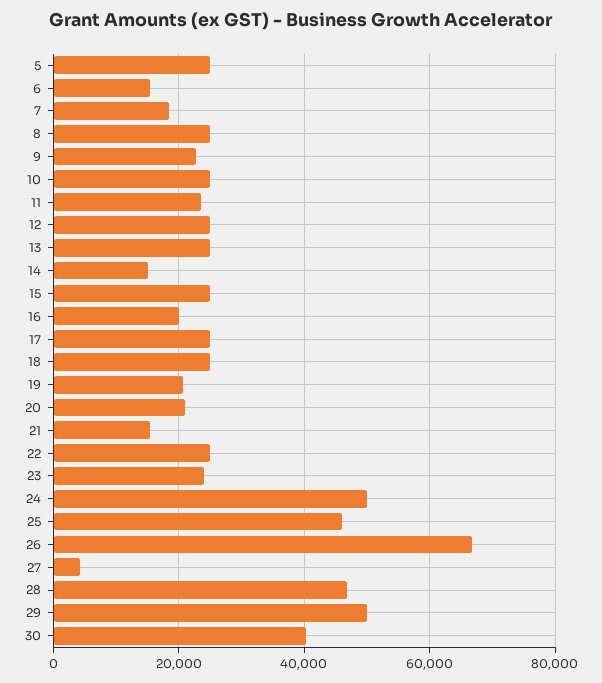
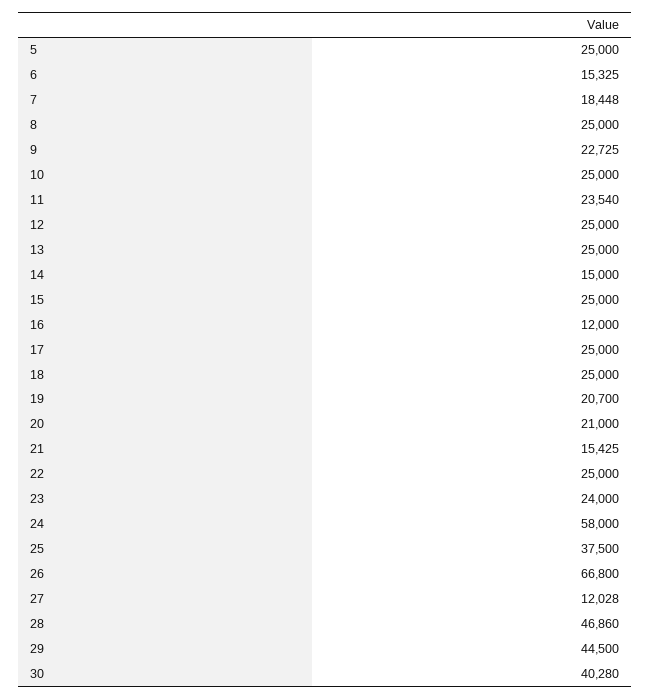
  {
    "5": 25000,
    "6": 15325,
    "7": 18448,
    "8": 25000,
    "9": 22725,
    "10": 25000,
    "11": 23540,
    "12": 25000,
    "13": 25000,
    "14": 15000,
    "15": 25000,
-   "16": 20000,
+   "16": 12000,
    "17": 25000,
    "18": 25000,
    "19": 20700,
    "20": 21000,
    "21": 15425,
    "22": 25000,
    "23": 24000,
-   "24": 50000,
+   "24": 58000,
-   "25": 46000,
+   "25": 37500,
    "26": 66800,
-   "27": 4000,
+   "27": 12028,
    "28": 46860,
-   "29": 50000,
+   "29": 44500,
    "30": 40280
  }

